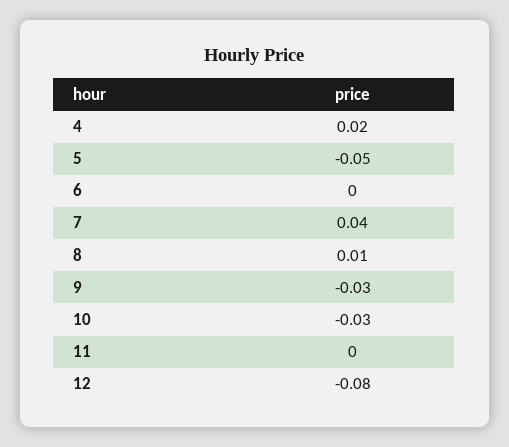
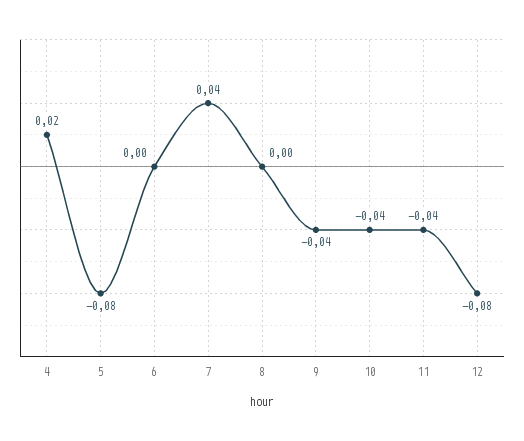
  {
    "4": 0.02,
-   "5": -0.05,
+   "5": -0.08,
    "6": 0,
    "7": 0.04,
-   "8": 0.01,
+   "8": 0,
-   "9": -0.03,
+   "9": -0.04,
-   "10": -0.03,
+   "10": -0.04,
-   "11": 0,
+   "11": -0.04,
    "12": -0.08
  }

